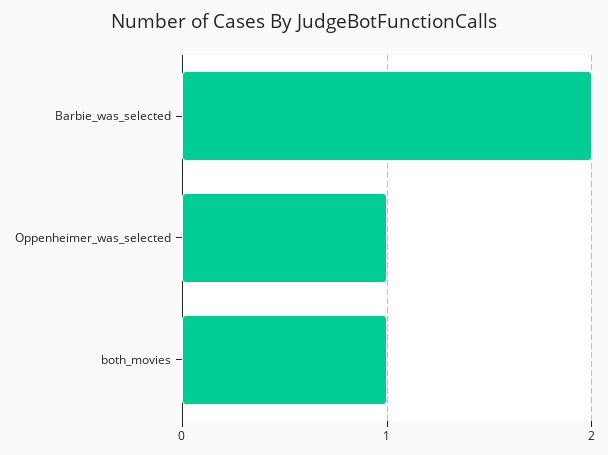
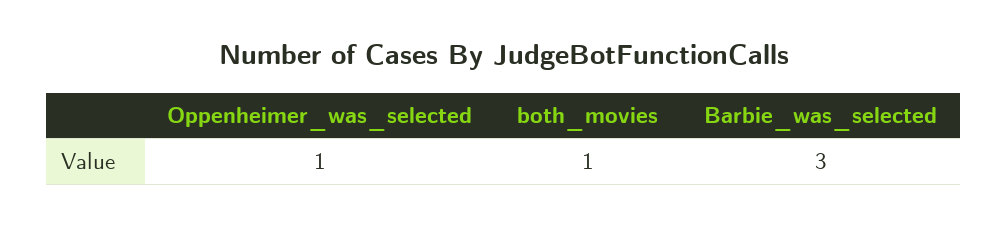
  {
-   "Barbie_was_selected": 2,
+   "Barbie_was_selected": 3,
    "Oppenheimer_was_selected": 1,
    "both_movies": 1
  }

